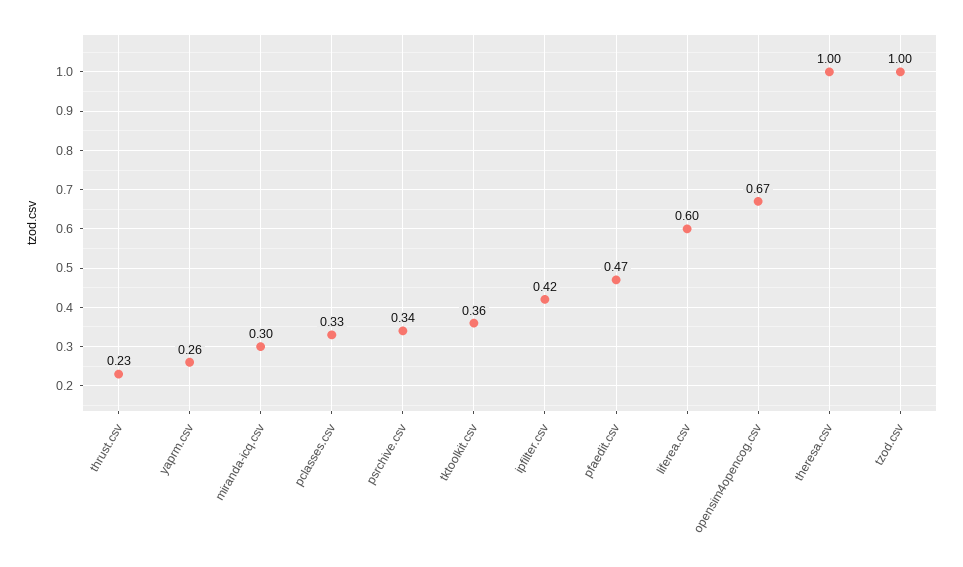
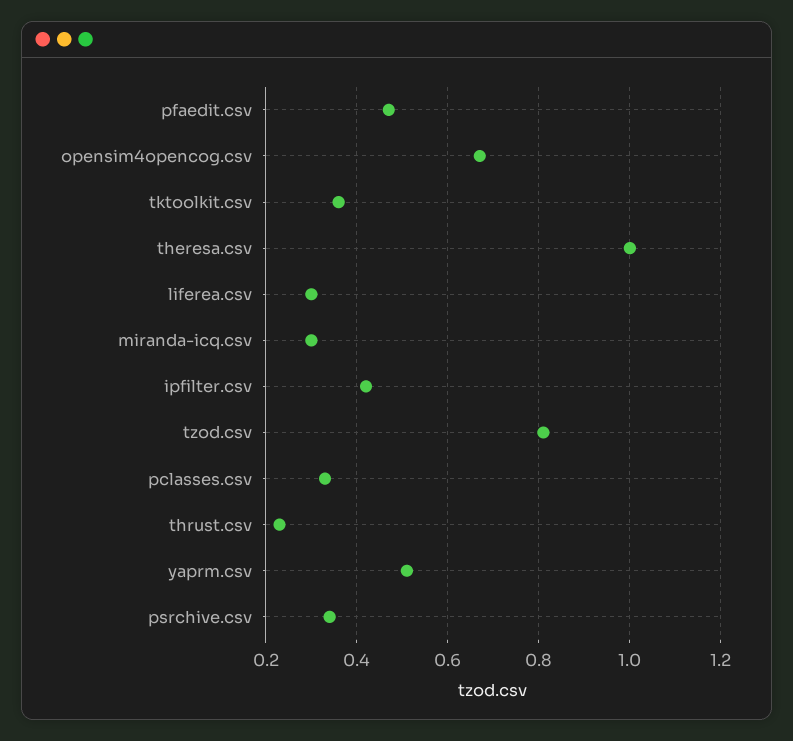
  {
    "thrust.csv": 0.23,
-   "yaprm.csv": 0.26,
+   "yaprm.csv": 0.5,
    "miranda-icq.csv": 0.3,
    "pclasses.csv": 0.33,
    "psrchive.csv": 0.34,
    "tktoolkit.csv": 0.36,
    "ipfilter.csv": 0.42,
    "pfaedit.csv": 0.47,
-   "liferea.csv": 0.6,
+   "liferea.csv": 0.3,
    "opensim4opencog.csv": 0.67,
    "theresa.csv": 1,
-   "tzod.csv": 1
+   "tzod.csv": 0.8
  }

